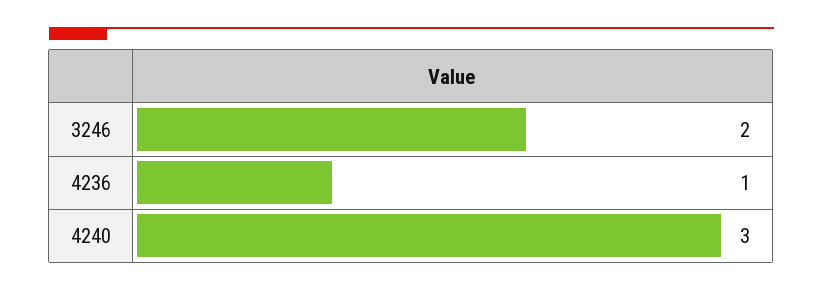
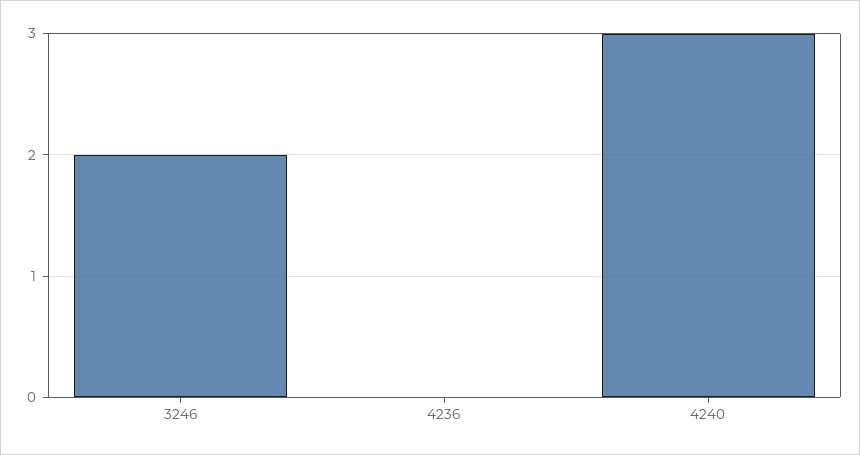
  {
    "3246": 2,
-   "4236": 1,
+   "4236": 0,
    "4240": 3
  }

